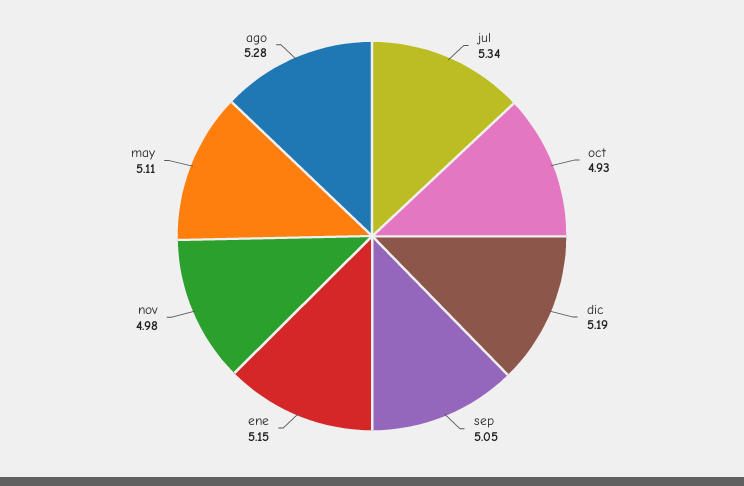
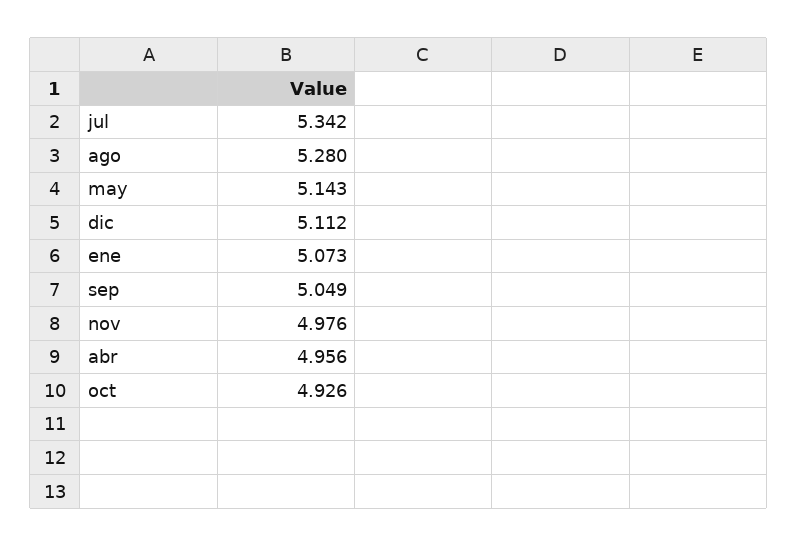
  {
    "jul": 5.342,
    "oct": 4.926,
-   "dic": 5.19,
+   "dic": 5.112,
    "sep": 5.049,
-   "ene": 5.15,
+   "ene": 5.073,
    "nov": 4.976,
-   "may": 5.11,
+   "may": 5.143,
-   "ago": 5.28
+   "ago": 5.28,
+   "abr": 4.956
  }

